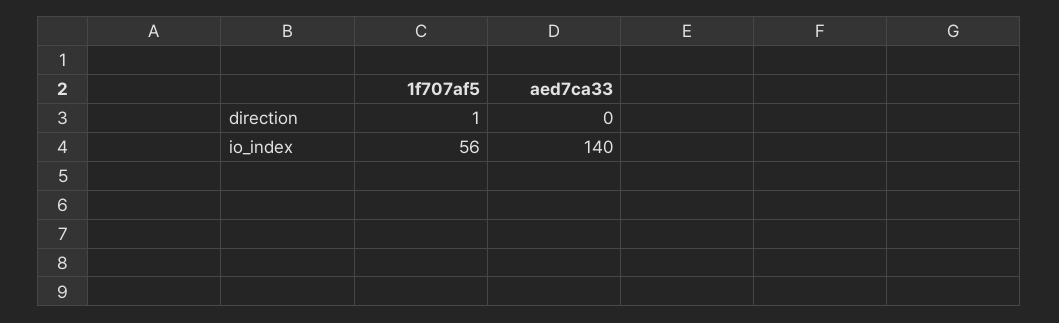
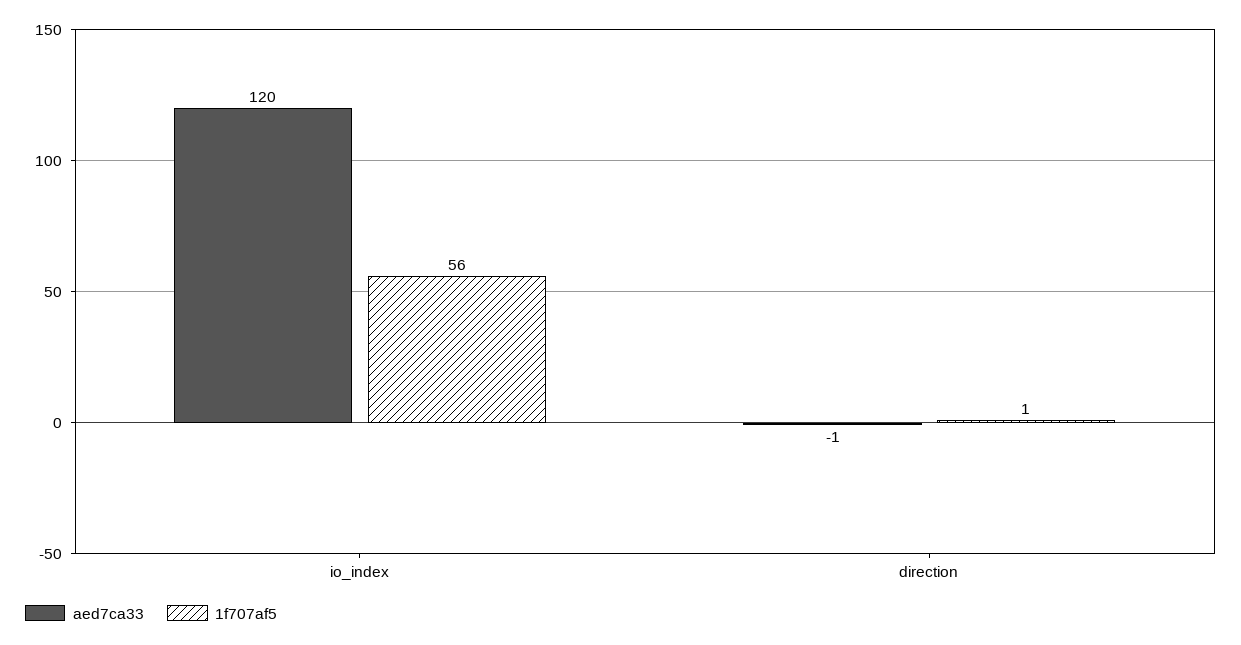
  {
    "1f707af5": {
      "direction": 1,
      "io_index": 56
    },
    "aed7ca33": {
-     "direction": 0,
+     "direction": -1,
-     "io_index": 140
+     "io_index": 120
    }
  }

